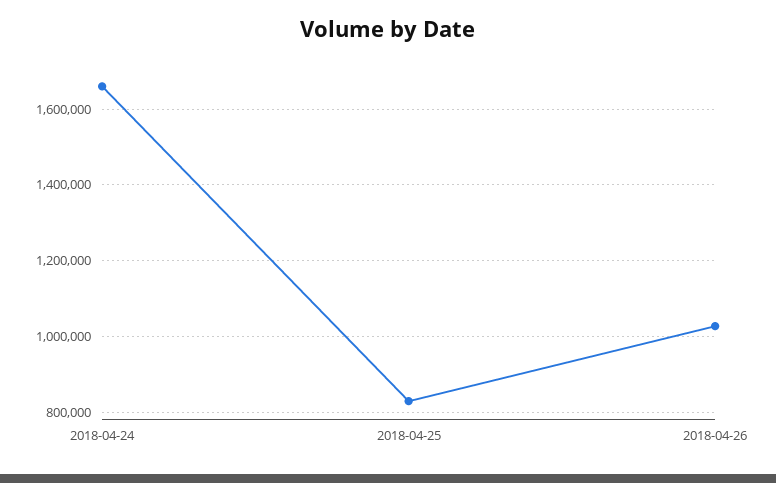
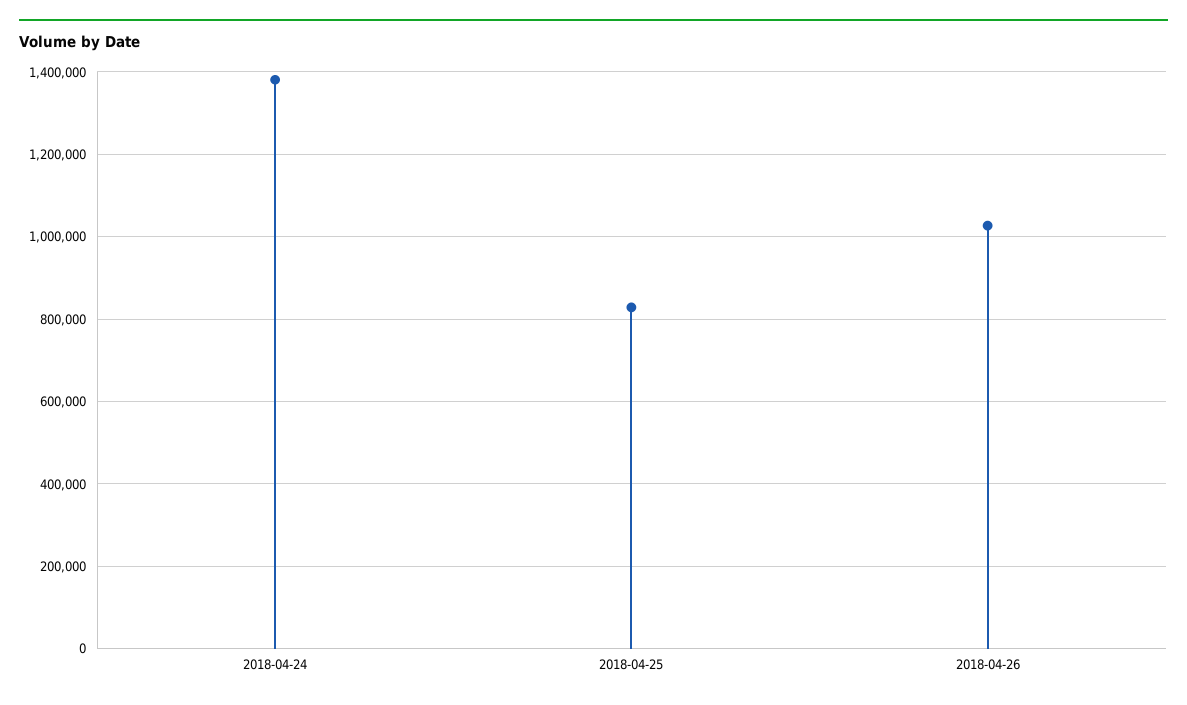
  {
-   "2018-04-24": 1660000,
+   "2018-04-24": 1380000,
    "2018-04-25": 820000,
    "2018-04-26": 1020000
  }

